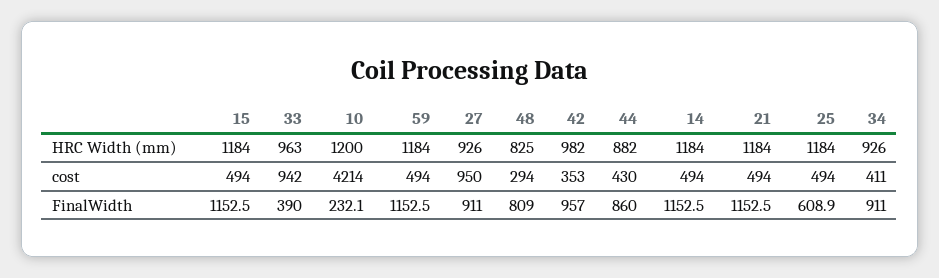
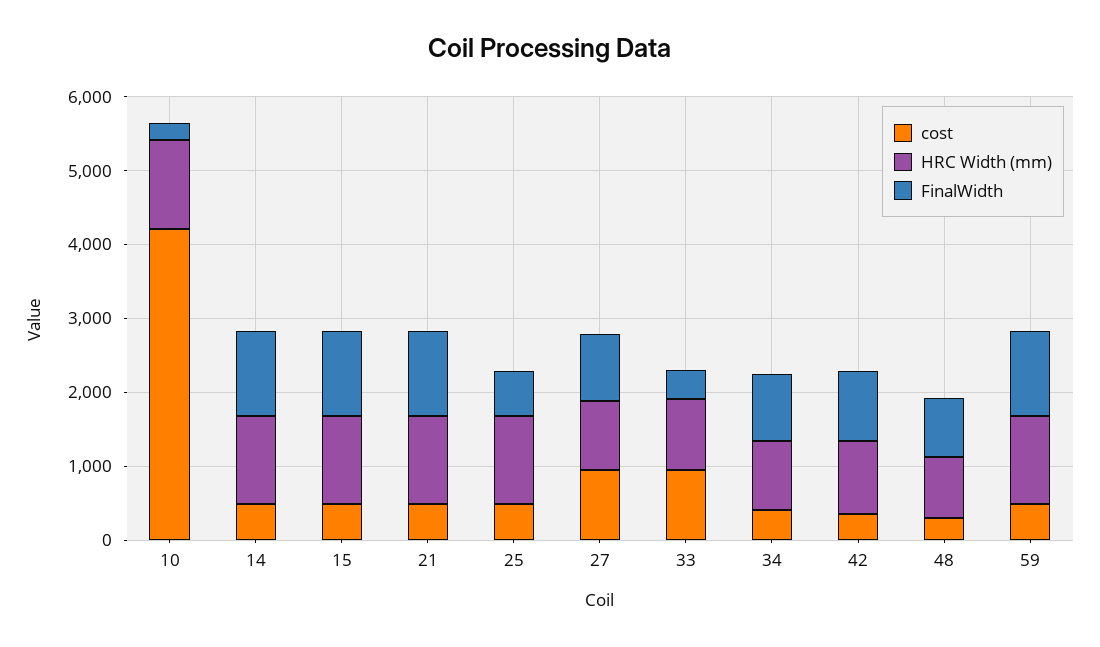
  {
    "HRC Width (mm)": {
      "15": 1184,
      "33": 963,
      "10": 1200,
      "59": 1184,
      "27": 926,
      "48": 825,
      "42": 982,
-     "44": 882,
      "14": 1184,
      "21": 1184,
      "25": 1184,
      "34": 926
    },
    "cost": {
      "15": 494,
      "33": 942,
      "10": 4214,
      "59": 494,
      "27": 950,
      "48": 294,
      "42": 353,
-     "44": 430,
      "14": 494,
      "21": 494,
      "25": 494,
      "34": 411
    },
    "FinalWidth": {
      "15": 1152.5,
      "33": 390,
      "10": 232.1,
      "59": 1152.5,
      "27": 911,
      "48": 809,
      "42": 957,
-     "44": 860,
      "14": 1152.5,
      "21": 1152.5,
      "25": 608.9,
      "34": 911
    }
  }

